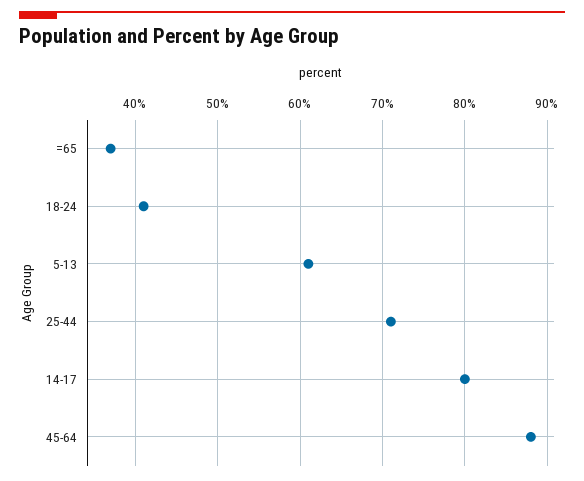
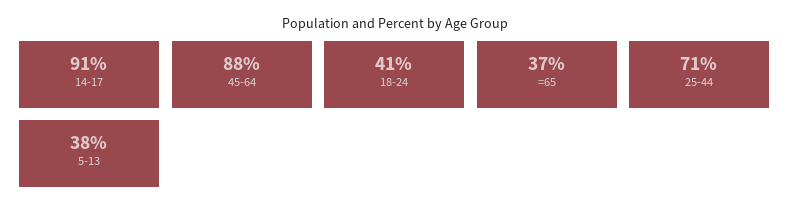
  {
    "=65": 37,
    "18-24": 41,
-   "5-13": 61,
+   "5-13": 38,
    "25-44": 71,
-   "14-17": 80,
+   "14-17": 91,
    "45-64": 88
  }

